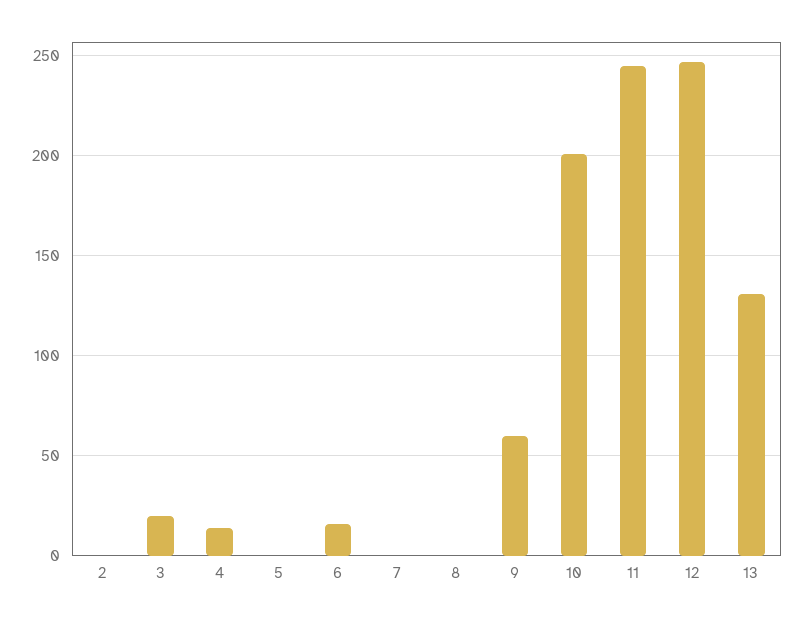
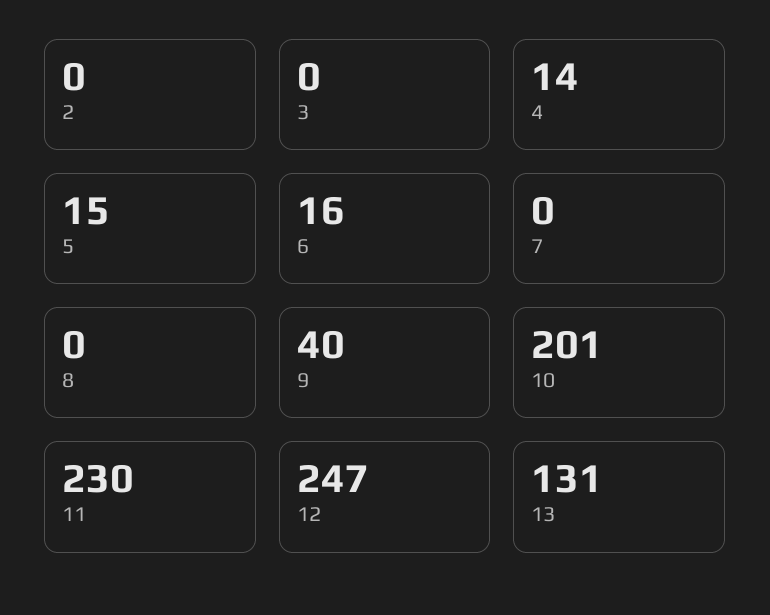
  {
    "2": 0,
-   "3": 20,
+   "3": 0,
    "4": 14,
-   "5": 0,
+   "5": 15,
    "6": 16,
    "7": 0,
    "8": 0,
-   "9": 60,
+   "9": 40,
    "10": 201,
-   "11": 245,
+   "11": 230,
    "12": 247,
    "13": 131
  }

